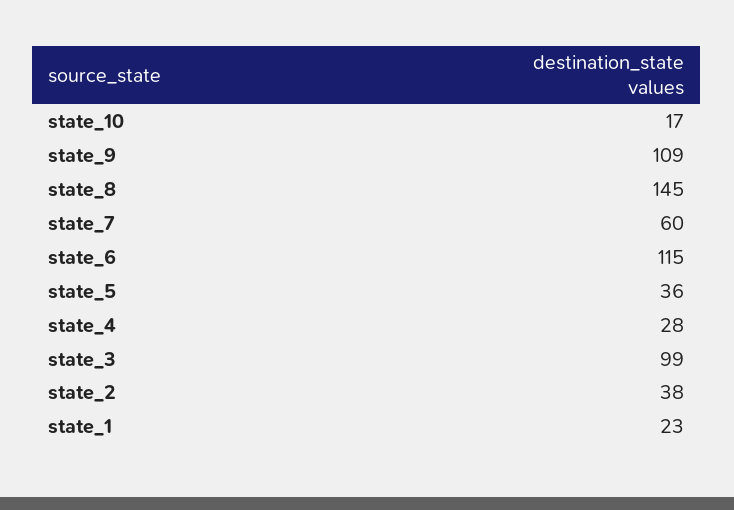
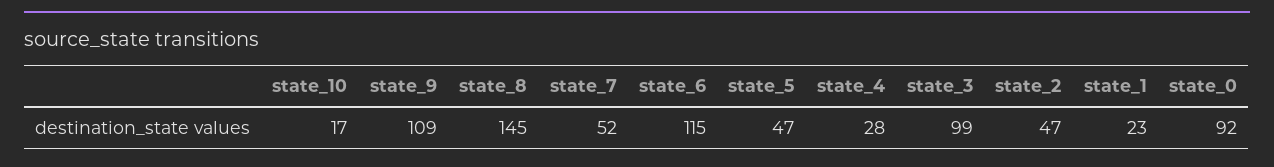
  {
    "state_10": 17,
    "state_9": 109,
    "state_8": 145,
-   "state_7": 60,
+   "state_7": 52,
    "state_6": 115,
-   "state_5": 36,
+   "state_5": 47,
    "state_4": 28,
    "state_3": 99,
-   "state_2": 38,
+   "state_2": 47,
-   "state_1": 23
+   "state_1": 23,
+   "state_0": 92
  }

